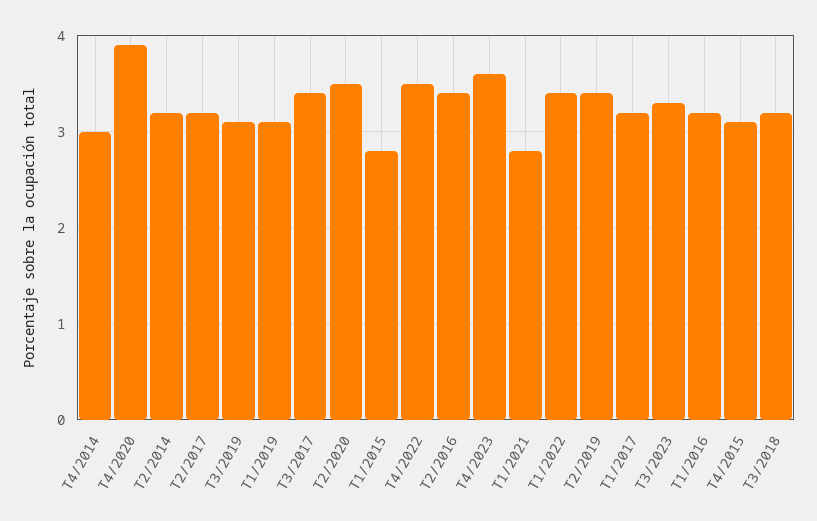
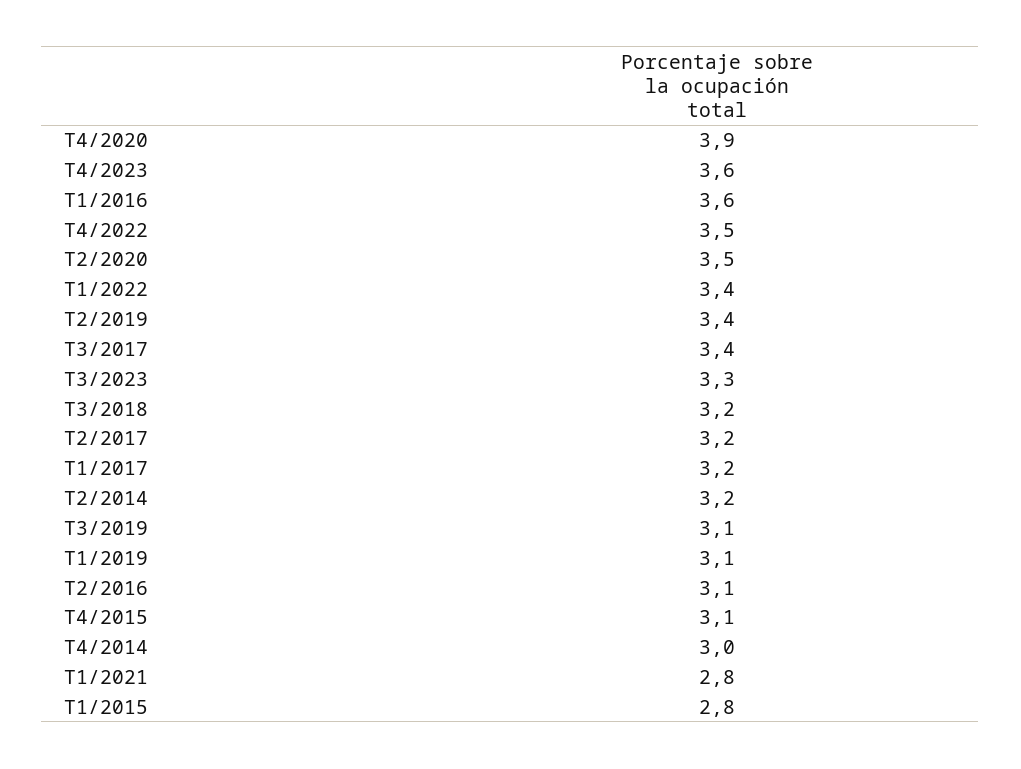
  {
    "T4/2014": 3,
    "T4/2020": 3.9,
    "T2/2014": 3.2,
    "T2/2017": 3.2,
    "T3/2019": 3.1,
    "T1/2019": 3.1,
    "T3/2017": 3.4,
    "T2/2020": 3.5,
    "T1/2015": 2.8,
    "T4/2022": 3.5,
-   "T2/2016": 3.4,
+   "T2/2016": 3.1,
    "T4/2023": 3.6,
    "T1/2021": 2.8,
    "T1/2022": 3.4,
    "T2/2019": 3.4,
    "T1/2017": 3.2,
    "T3/2023": 3.3,
-   "T1/2016": 3.2,
+   "T1/2016": 3.6,
    "T4/2015": 3.1,
    "T3/2018": 3.2
  }

